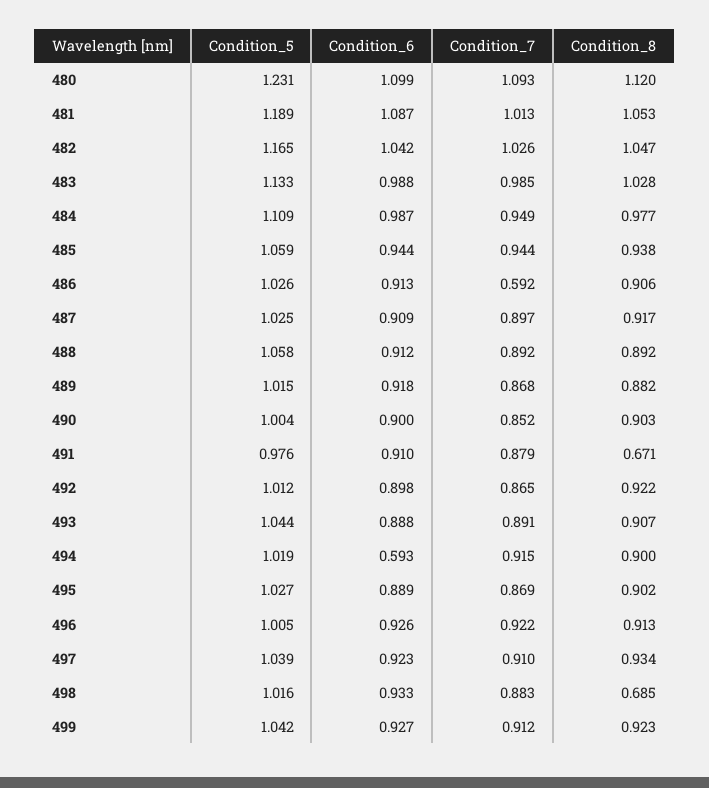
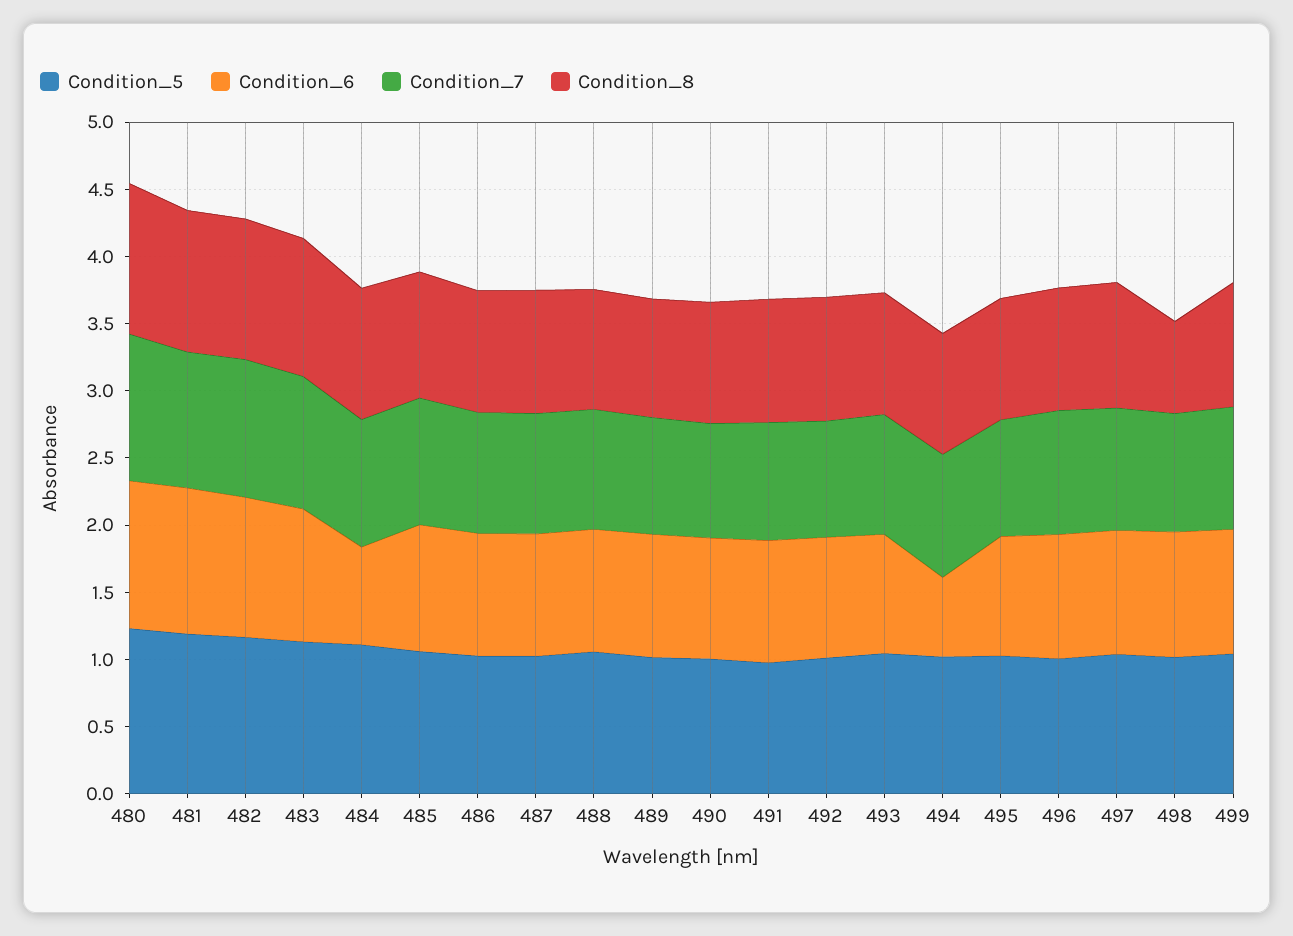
  {
    "Condition_5": {
      "480": 1.231,
      "481": 1.189,
      "482": 1.165,
      "483": 1.133,
      "484": 1.109,
      "485": 1.059,
      "486": 1.026,
      "487": 1.025,
      "488": 1.058,
      "489": 1.015,
      "490": 1.004,
      "491": 0.976,
      "492": 1.012,
      "493": 1.044,
      "494": 1.019,
      "495": 1.027,
      "496": 1.005,
      "497": 1.039,
      "498": 1.016,
      "499": 1.042
    },
    "Condition_6": {
      "480": 1.099,
      "481": 1.087,
      "482": 1.042,
      "483": 0.988,
-     "484": 0.987,
+     "484": 0.7,
      "485": 0.944,
      "486": 0.913,
      "487": 0.909,
      "488": 0.912,
      "489": 0.918,
      "490": 0.9,
      "491": 0.91,
      "492": 0.898,
      "493": 0.888,
      "494": 0.593,
      "495": 0.889,
      "496": 0.926,
      "497": 0.923,
      "498": 0.933,
      "499": 0.927
    },
    "Condition_7": {
      "480": 1.093,
      "481": 1.013,
      "482": 1.026,
      "483": 0.985,
      "484": 0.949,
      "485": 0.944,
-     "486": 0.592,
+     "486": 0.9,
      "487": 0.897,
      "488": 0.892,
      "489": 0.868,
      "490": 0.852,
      "491": 0.879,
      "492": 0.865,
      "493": 0.891,
      "494": 0.915,
      "495": 0.869,
      "496": 0.922,
      "497": 0.91,
      "498": 0.883,
      "499": 0.912
    },
    "Condition_8": {
      "480": 1.12,
      "481": 1.053,
      "482": 1.047,
      "483": 1.028,
      "484": 0.977,
      "485": 0.938,
      "486": 0.906,
      "487": 0.917,
      "488": 0.892,
      "489": 0.882,
      "490": 0.903,
-     "491": 0.671,
+     "491": 0.9,
      "492": 0.922,
      "493": 0.907,
      "494": 0.9,
      "495": 0.902,
      "496": 0.913,
      "497": 0.934,
      "498": 0.685,
      "499": 0.923
    }
  }

